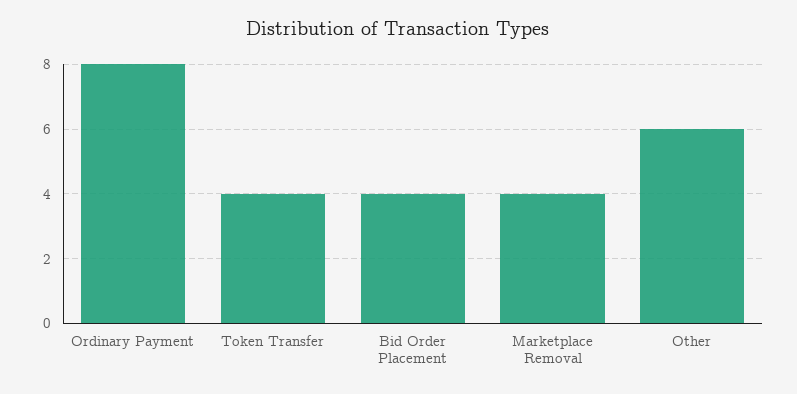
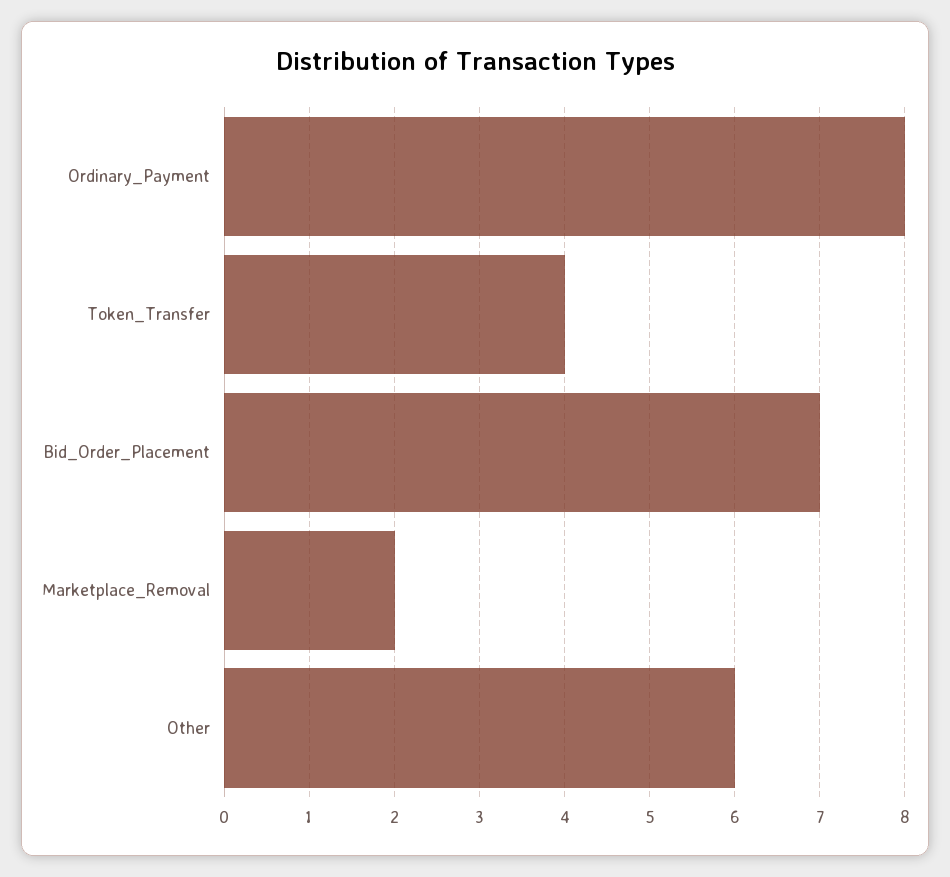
  {
    "Ordinary Payment": 8,
    "Token Transfer": 4,
-   "Bid Order Placement": 4,
+   "Bid Order Placement": 7,
-   "Marketplace Removal": 4,
+   "Marketplace Removal": 2,
    "Other": 6
  }

